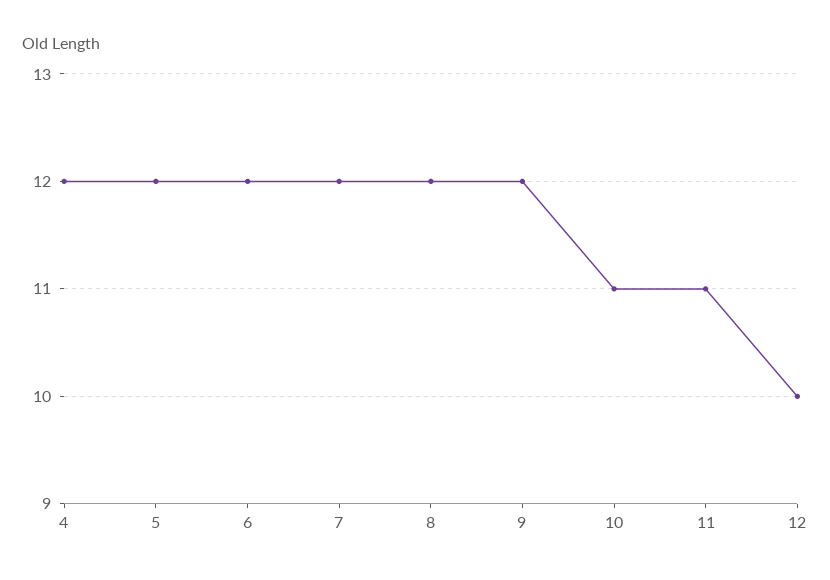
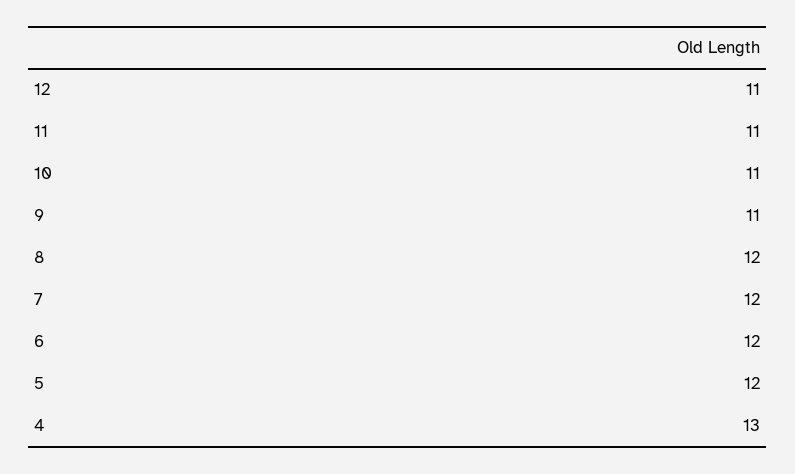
  {
-   "4": 12,
+   "4": 13,
    "5": 12,
    "6": 12,
    "7": 12,
    "8": 12,
-   "9": 12,
+   "9": 11,
    "10": 11,
    "11": 11,
-   "12": 10
+   "12": 11
  }

